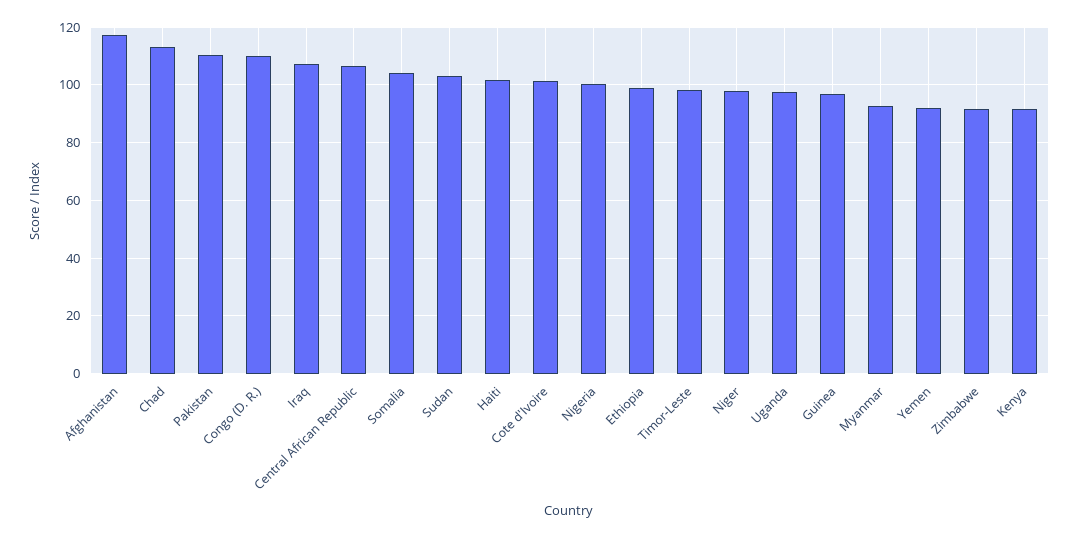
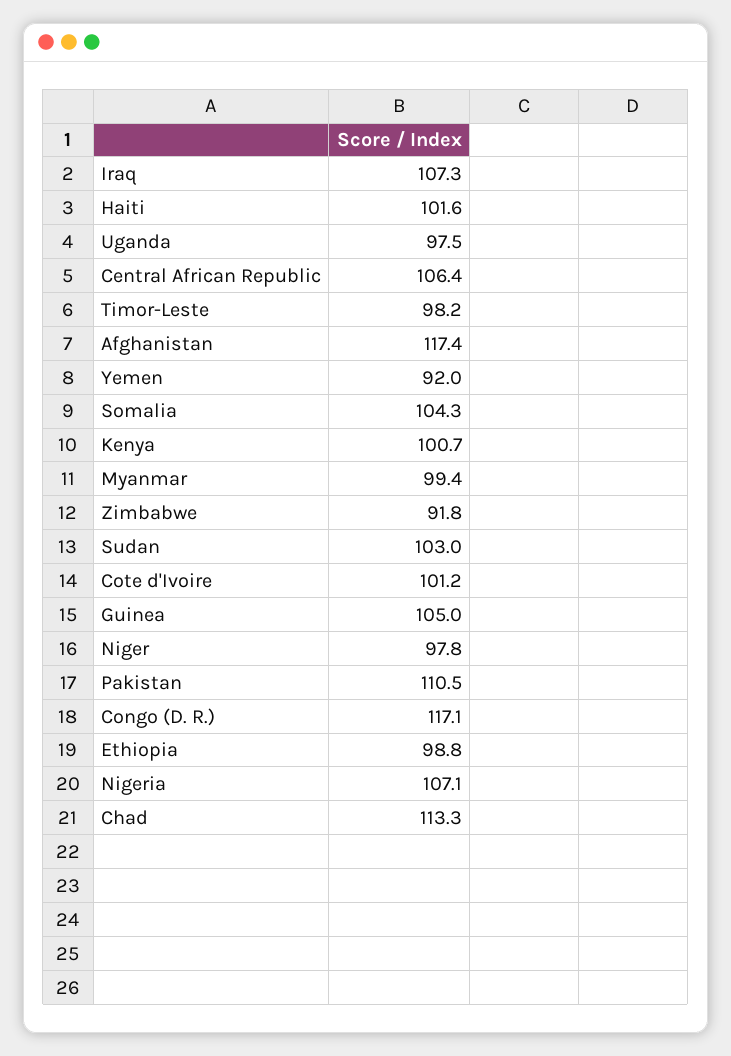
  {
    "Afghanistan": 117.4,
    "Chad": 113.3,
    "Pakistan": 110.5,
-   "Congo (D. R.)": 110,
+   "Congo (D. R.)": 117.1,
    "Iraq": 107.3,
    "Central African Republic": 106.4,
    "Somalia": 104.3,
    "Sudan": 103,
    "Haiti": 101.6,
    "Cote d'Ivoire": 101.2,
-   "Nigeria": 100,
+   "Nigeria": 107.1,
    "Ethiopia": 98.8,
    "Timor-Leste": 98.2,
    "Niger": 97.8,
    "Uganda": 97.5,
-   "Guinea": 97.5,
+   "Guinea": 105,
-   "Myanmar": 92.5,
+   "Myanmar": 99.4,
    "Yemen": 92,
    "Zimbabwe": 91.8,
-   "Kenya": 92.5
+   "Kenya": 100.7
  }

